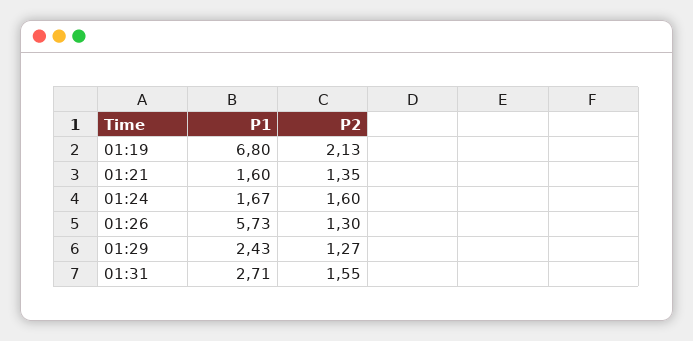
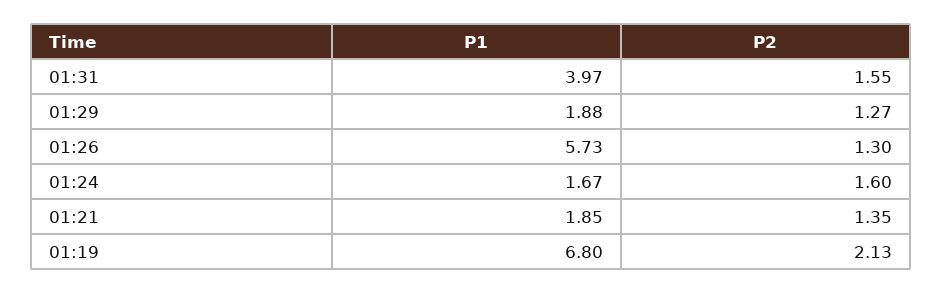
  {
    "P1": {
      "01:19": 6.8,
-     "01:21": 1.6,
+     "01:21": 1.85,
      "01:24": 1.67,
      "01:26": 5.73,
-     "01:29": 2.43,
+     "01:29": 1.88,
-     "01:31": 2.71
+     "01:31": 3.97
    },
    "P2": {
      "01:19": 2.13,
      "01:21": 1.35,
      "01:24": 1.6,
      "01:26": 1.3,
      "01:29": 1.27,
      "01:31": 1.55
    }
  }

